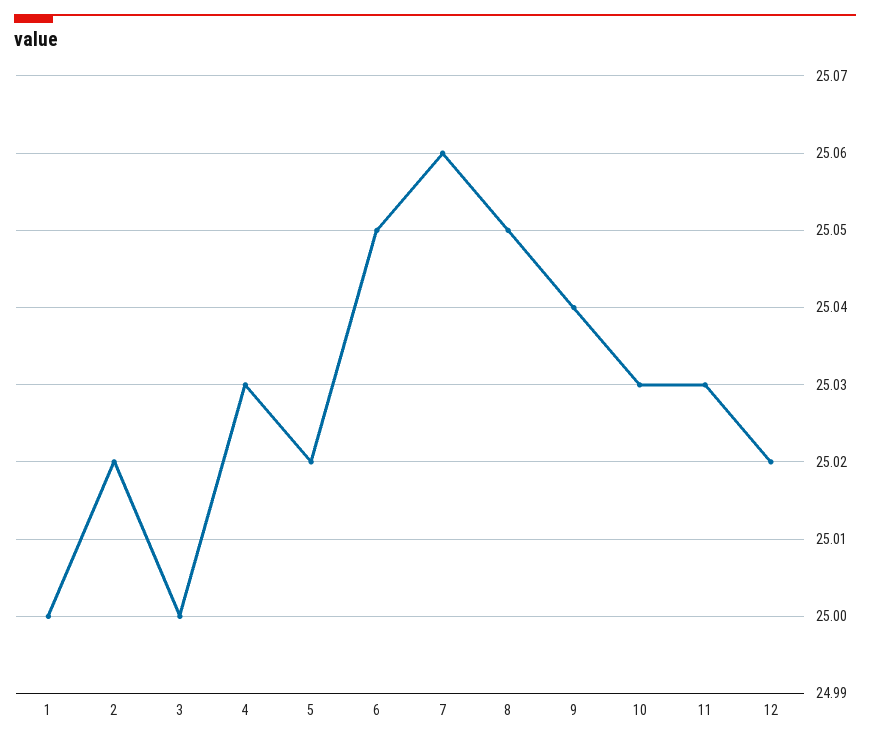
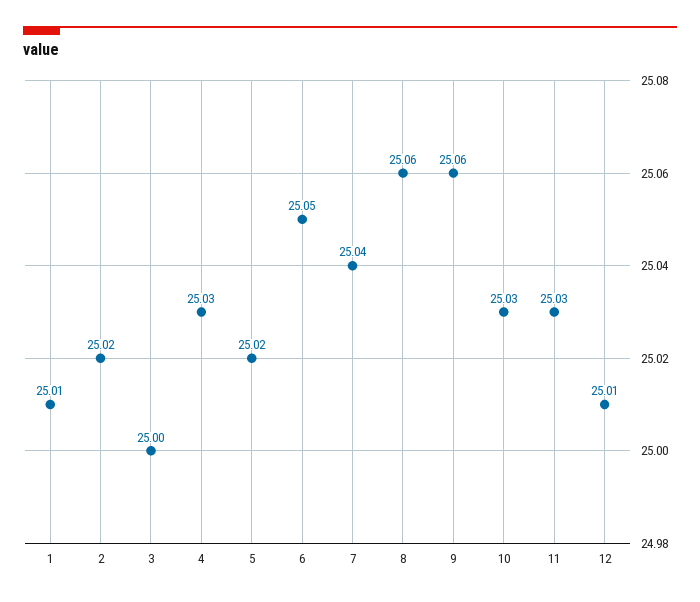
  {
-   "1": 25,
+   "1": 25.01,
    "2": 25.02,
    "3": 25,
    "4": 25.03,
    "5": 25.02,
    "6": 25.05,
-   "7": 25.06,
+   "7": 25.04,
-   "8": 25.05,
+   "8": 25.06,
-   "9": 25.04,
+   "9": 25.06,
    "10": 25.03,
    "11": 25.03,
-   "12": 25.02
+   "12": 25.01
  }

